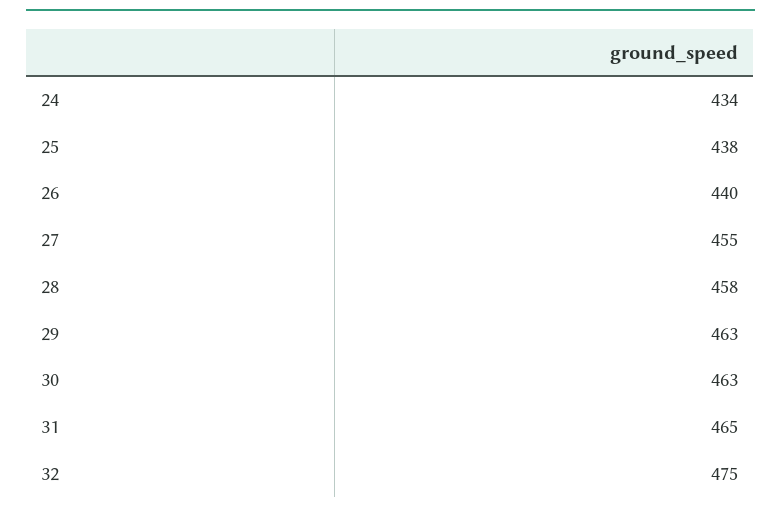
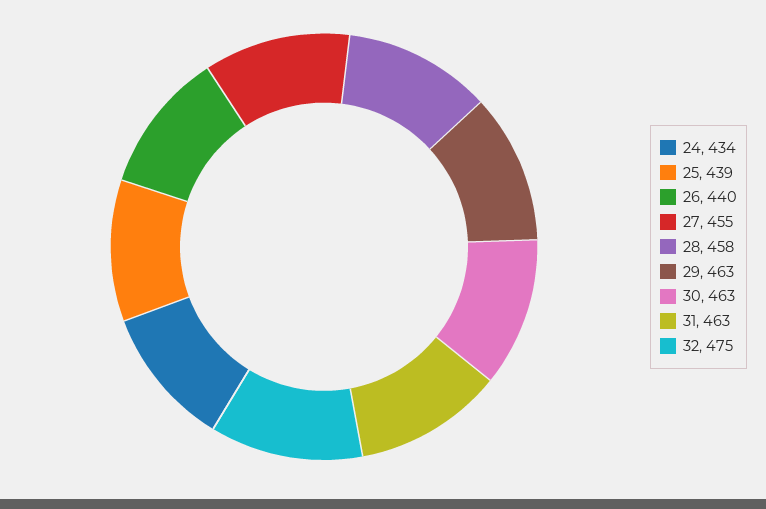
  {
    "24": 434,
-   "25": 438,
+   "25": 439,
    "26": 440,
    "27": 455,
    "28": 458,
    "29": 463,
    "30": 463,
-   "31": 465,
+   "31": 463,
    "32": 475
  }

